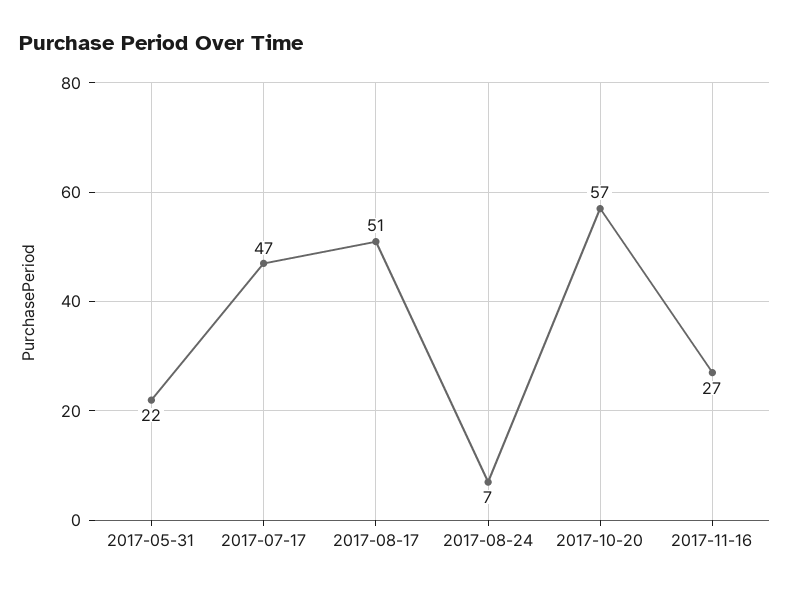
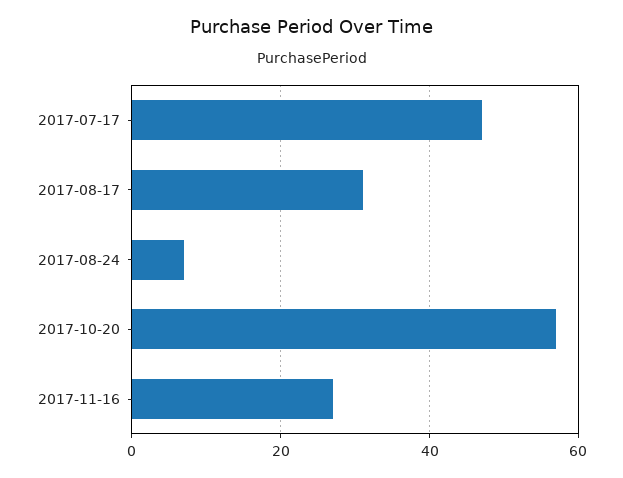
  {
-   "2017-05-31": 22,
    "2017-07-17": 47,
-   "2017-08-17": 51,
+   "2017-08-17": 30,
    "2017-08-24": 7,
    "2017-10-20": 57,
    "2017-11-16": 27
  }

